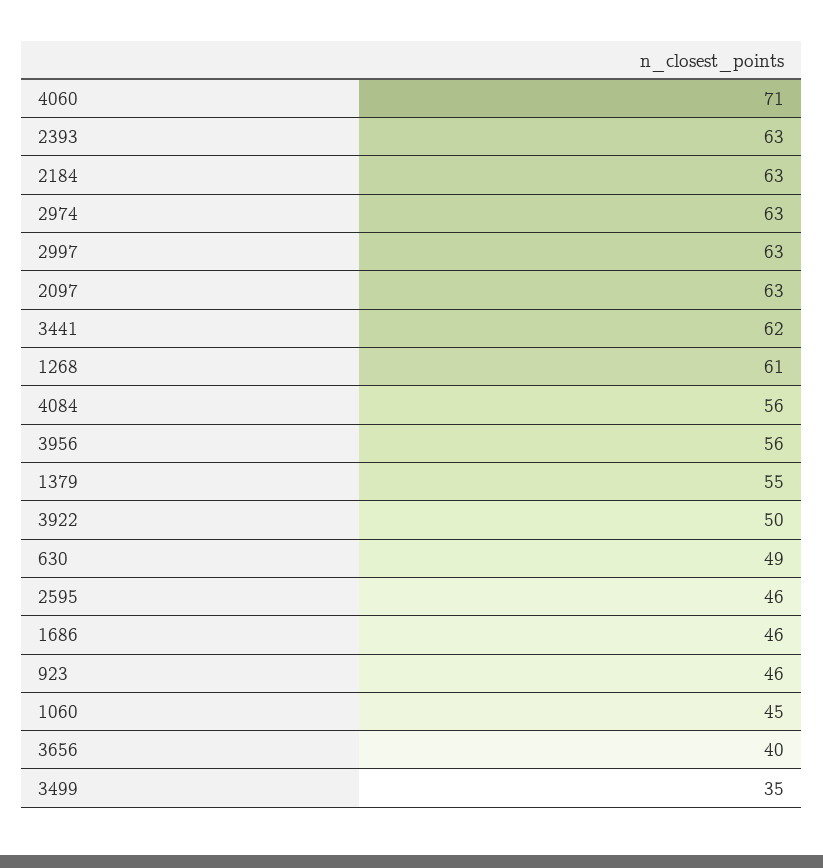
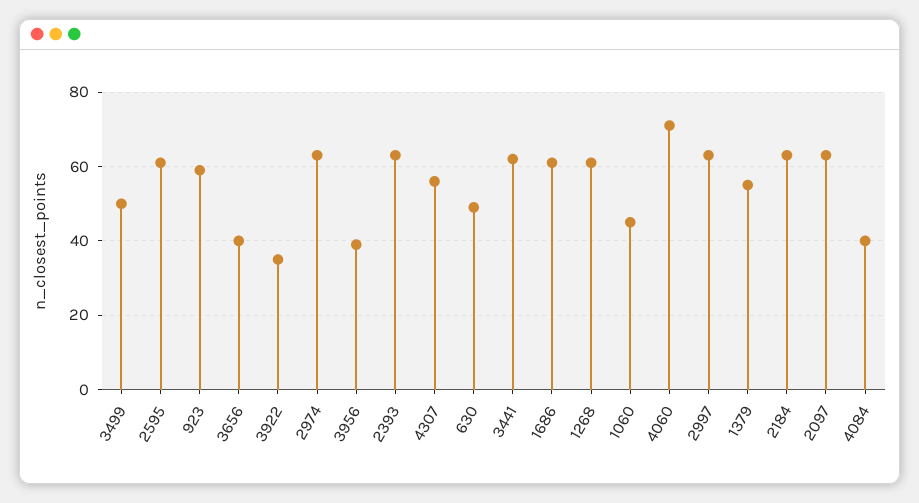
  {
    "4060": 71,
    "2393": 63,
    "2184": 63,
    "2974": 63,
    "2997": 63,
    "2097": 63,
    "3441": 62,
    "1268": 61,
-   "4084": 56,
+   "4084": 40,
-   "3956": 56,
+   "3956": 40,
    "1379": 55,
-   "3922": 50,
+   "3922": 35,
    "630": 49,
-   "2595": 46,
+   "2595": 60,
-   "1686": 46,
+   "1686": 60,
-   "923": 46,
+   "923": 60,
    "1060": 45,
    "3656": 40,
-   "3499": 35
+   "3499": 50,
+   "4307": 55
  }

